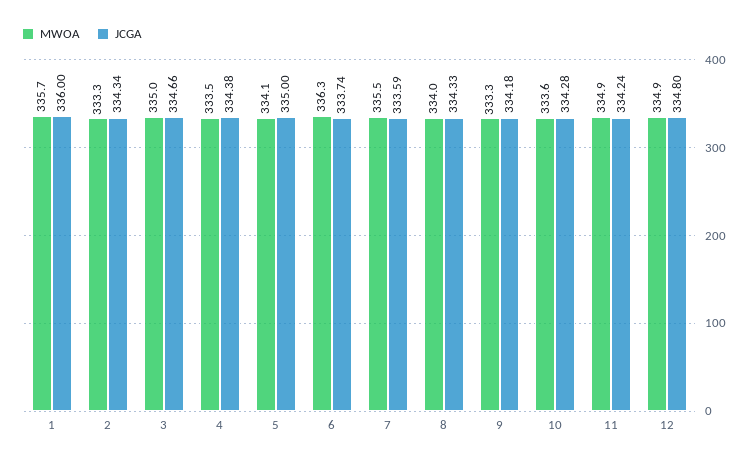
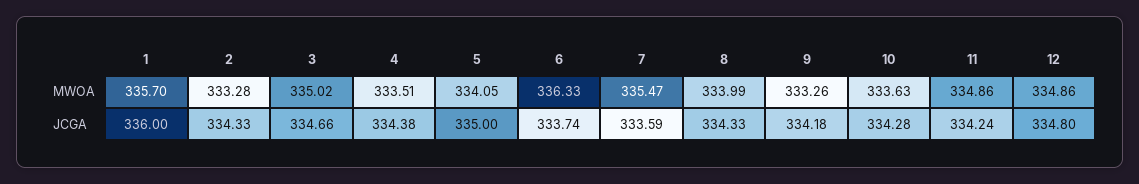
  {
    "MWOA": {
      "1": 335.7,
      "2": 333.28,
      "3": 335.02,
      "4": 333.51,
      "5": 334.05,
      "6": 336.33,
      "7": 335.47,
      "8": 333.99,
      "9": 333.26,
      "10": 333.63,
      "11": 334.86,
      "12": 334.86
    },
    "JCGA": {
      "1": 336,
-     "2": 334.34,
+     "2": 334.33,
      "3": 334.66,
      "4": 334.38,
      "5": 335,
      "6": 333.74,
      "7": 333.59,
      "8": 334.33,
      "9": 334.18,
      "10": 334.28,
      "11": 334.24,
      "12": 334.8
    }
  }

